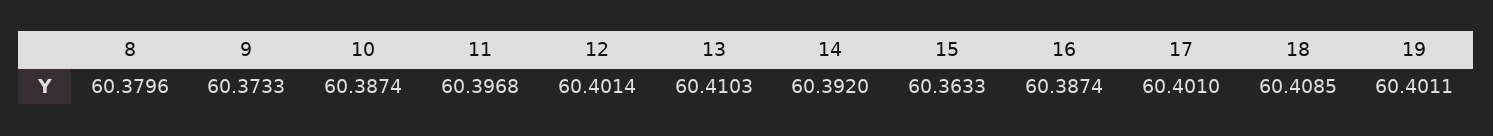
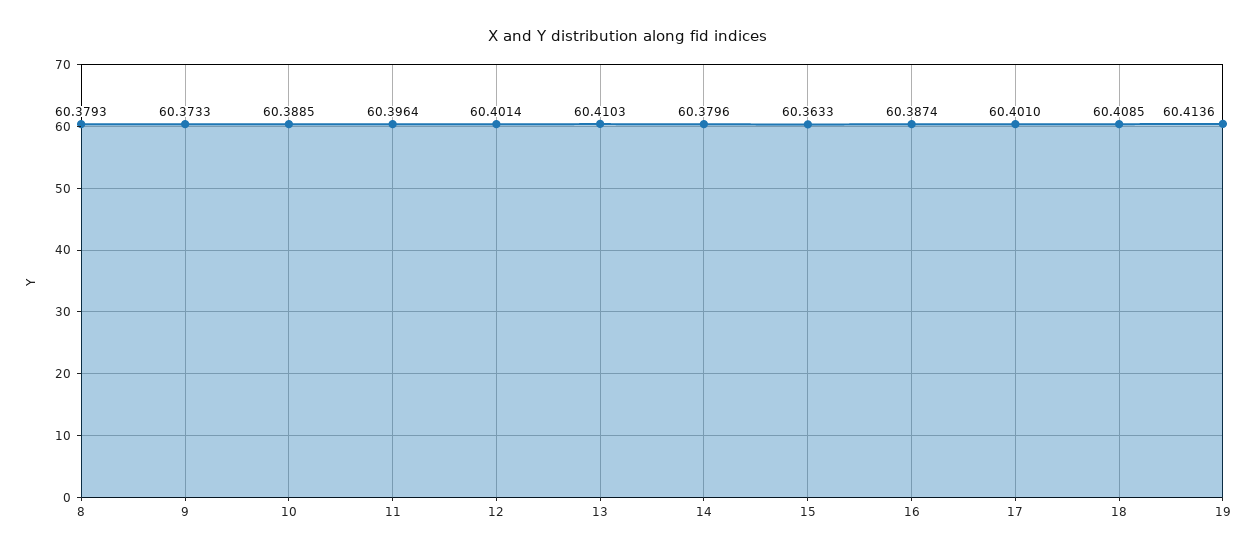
  {
-   "8": 60.3796,
+   "8": 60.3793,
    "9": 60.3733,
-   "10": 60.3874,
+   "10": 60.3885,
-   "11": 60.3968,
+   "11": 60.3964,
    "12": 60.4014,
    "13": 60.4103,
-   "14": 60.392,
+   "14": 60.3796,
    "15": 60.3633,
    "16": 60.3874,
    "17": 60.401,
    "18": 60.4085,
-   "19": 60.4011
+   "19": 60.4136
  }

